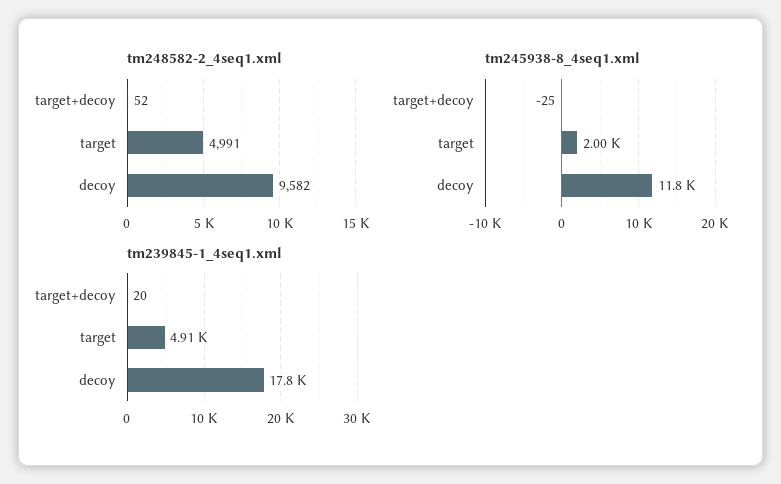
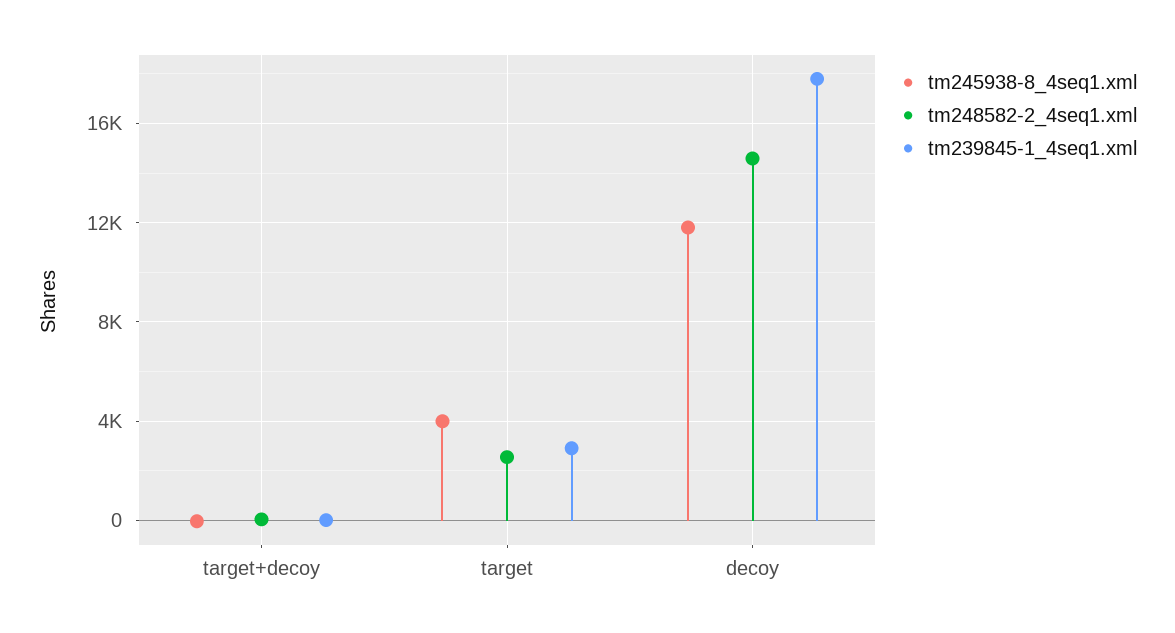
  {
    "tm248582-2_4seq1.xml": {
      "target+decoy": 52,
-     "target": 4991,
+     "target": 2500,
-     "decoy": 9582
+     "decoy": 14500
    },
    "tm245938-8_4seq1.xml": {
      "target+decoy": -25,
-     "target": 2000,
+     "target": 4000,
      "decoy": 11800
    },
    "tm239845-1_4seq1.xml": {
      "target+decoy": 20,
-     "target": 4910,
+     "target": 3000,
      "decoy": 17800
    }
  }

